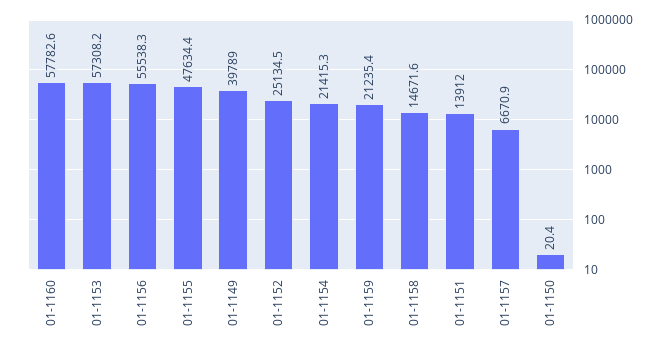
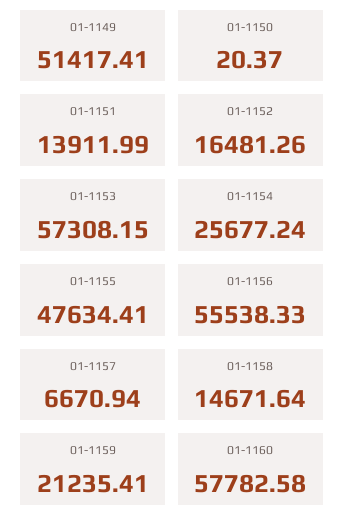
  {
    "01-1160": 57782.58,
    "01-1153": 57308.15,
    "01-1156": 55538.33,
    "01-1155": 47634.41,
-   "01-1149": 39789,
+   "01-1149": 51417.41,
-   "01-1152": 25134.5,
+   "01-1152": 16481.26,
-   "01-1154": 21415.3,
+   "01-1154": 25677.24,
    "01-1159": 21235.41,
    "01-1158": 14671.64,
    "01-1151": 13911.99,
    "01-1157": 6670.94,
    "01-1150": 20.37
  }

